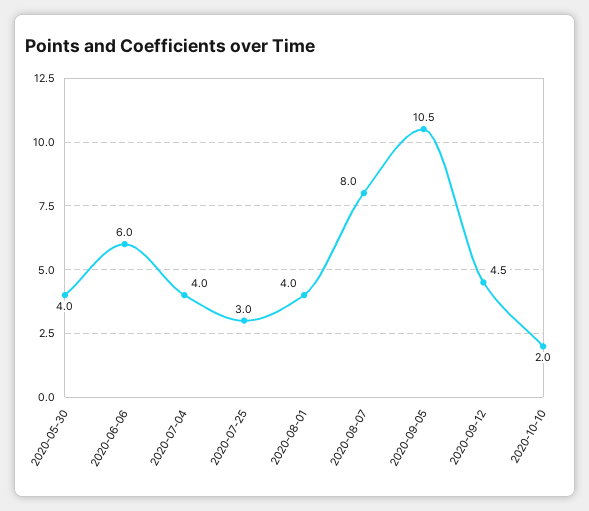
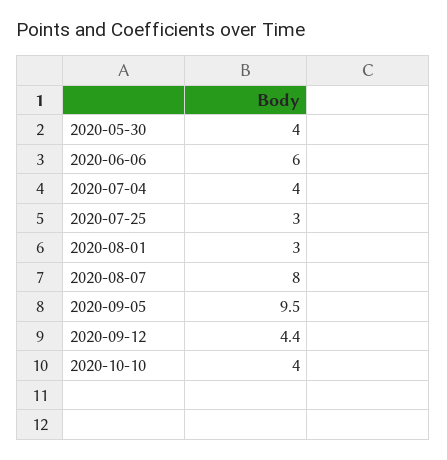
  {
    "2020-05-30": 4,
    "2020-06-06": 6,
    "2020-07-04": 4,
    "2020-07-25": 3,
-   "2020-08-01": 4,
+   "2020-08-01": 3,
    "2020-08-07": 8,
-   "2020-09-05": 10.5,
+   "2020-09-05": 9.5,
-   "2020-09-12": 4.5,
+   "2020-09-12": 4.4,
-   "2020-10-10": 2
+   "2020-10-10": 4
  }

